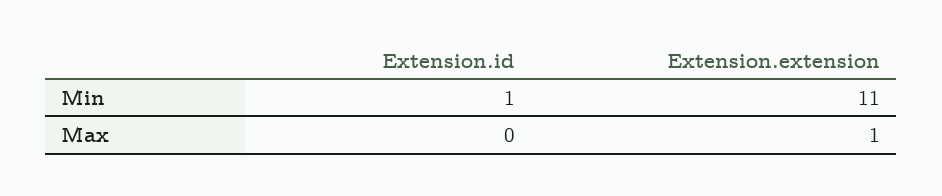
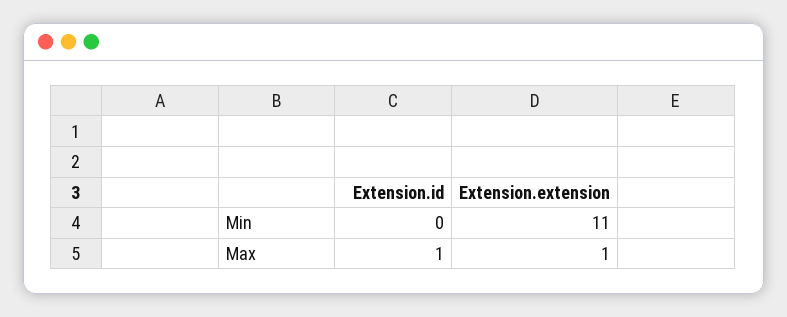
  {
    "Extension.id": {
-     "Min": 1,
+     "Min": 0,
-     "Max": 0
+     "Max": 1
    },
    "Extension.extension": {
      "Min": 11,
      "Max": 1
    }
  }

